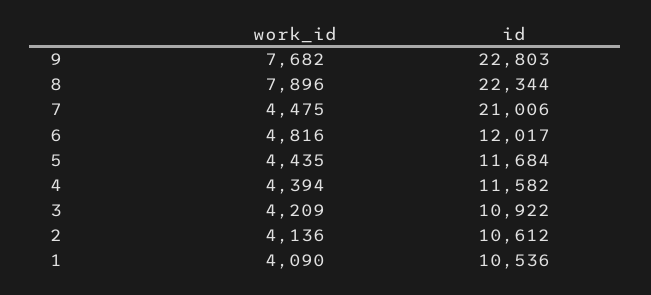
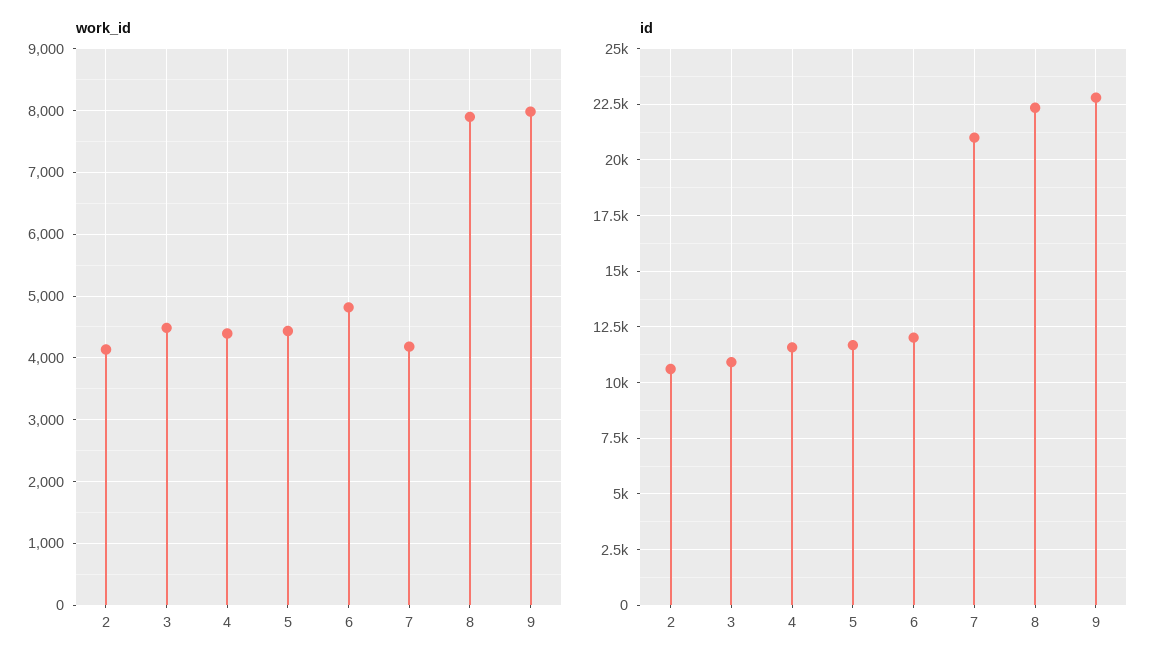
  {
    "work_id": {
-     "9": 7682,
+     "9": 8000,
      "8": 7896,
-     "7": 4475,
+     "7": 4200,
      "6": 4816,
      "5": 4435,
      "4": 4394,
-     "3": 4209,
+     "3": 4500,
-     "2": 4136,
+     "2": 4136
-     "1": 4090
    },
    "id": {
      "9": 22803,
      "8": 22344,
      "7": 21006,
      "6": 12017,
      "5": 11684,
      "4": 11582,
      "3": 10922,
-     "2": 10612,
+     "2": 10612
-     "1": 10536
    }
  }

